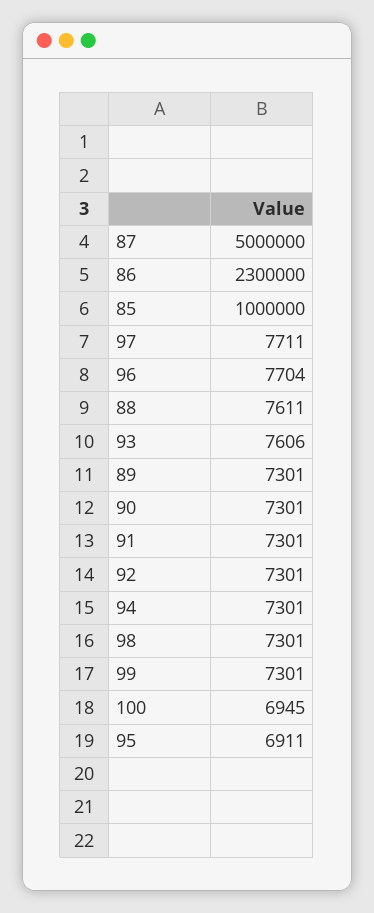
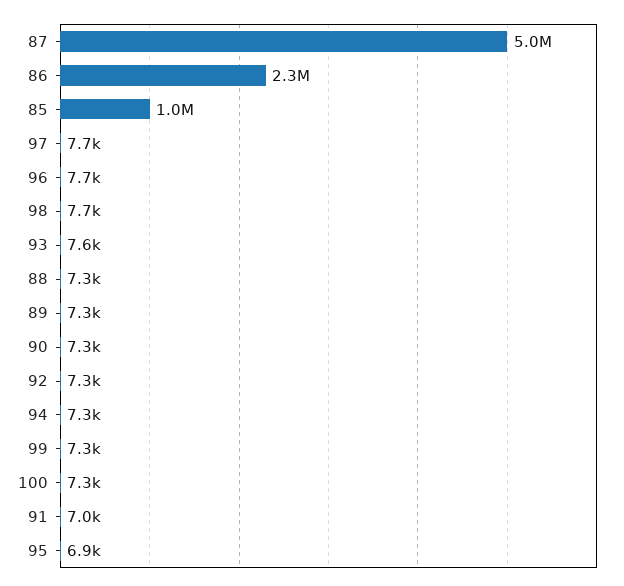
  {
    "87": 5000000,
    "86": 2300000,
    "85": 1000000,
    "97": 7711,
    "96": 7704,
-   "88": 7611,
+   "88": 7300,
    "93": 7606,
    "89": 7301,
    "90": 7301,
-   "91": 7301,
+   "91": 7000,
    "92": 7301,
    "94": 7301,
-   "98": 7301,
+   "98": 7700,
    "99": 7301,
-   "100": 6945,
+   "100": 7300,
    "95": 6911
  }

